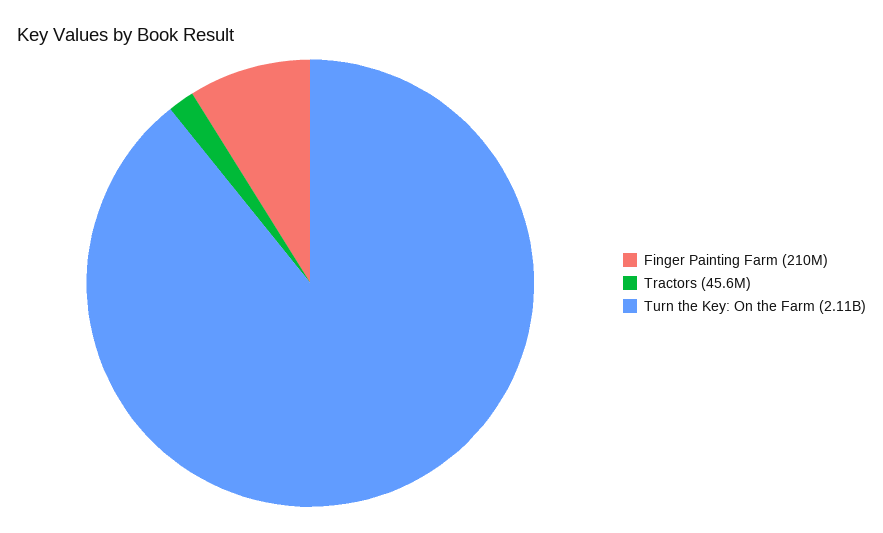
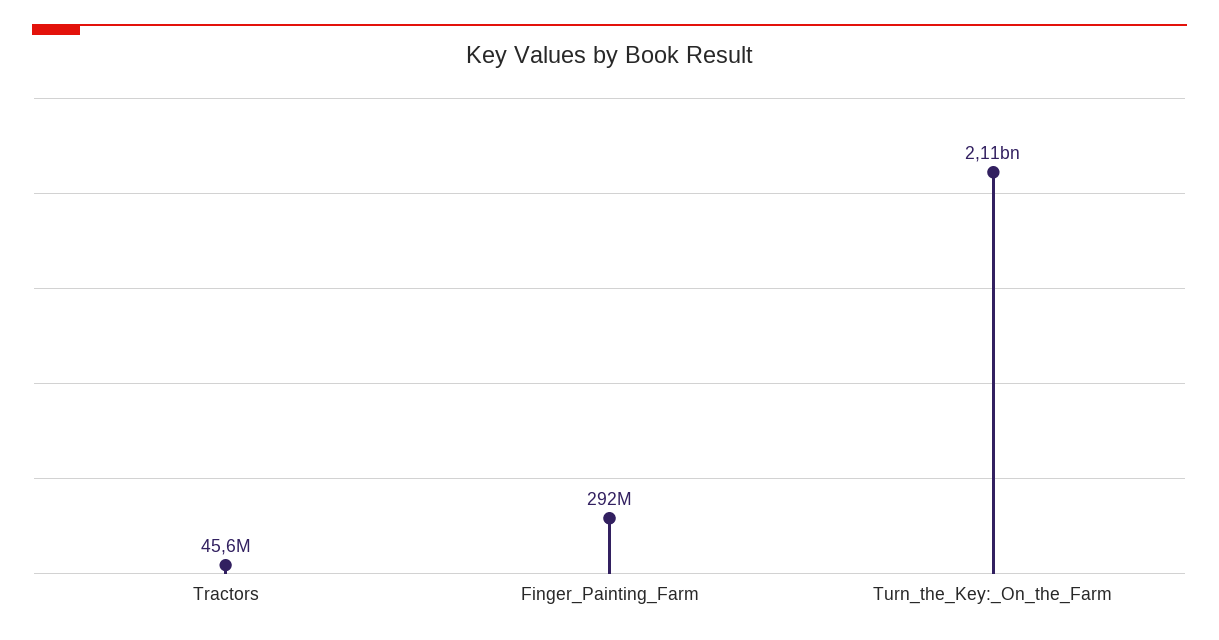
  {
-   "Finger Painting Farm": 210000000,
+   "Finger Painting Farm": 292000000,
    "Tractors": 45600000,
    "Turn the Key: On the Farm": 2110000000
  }

